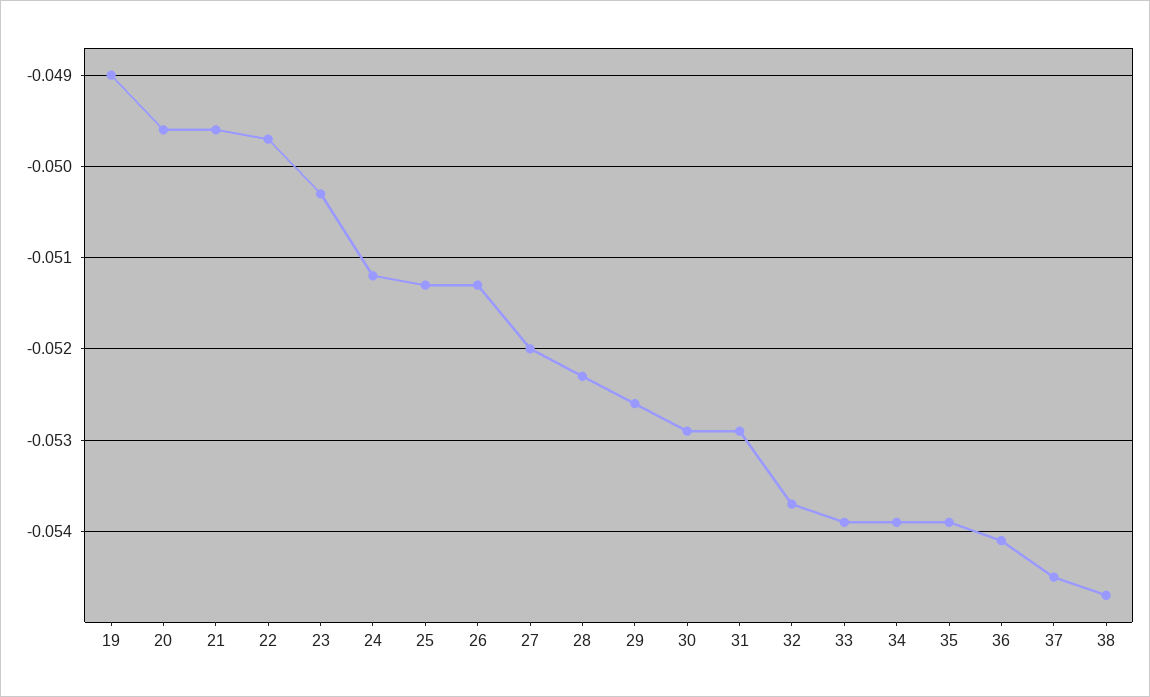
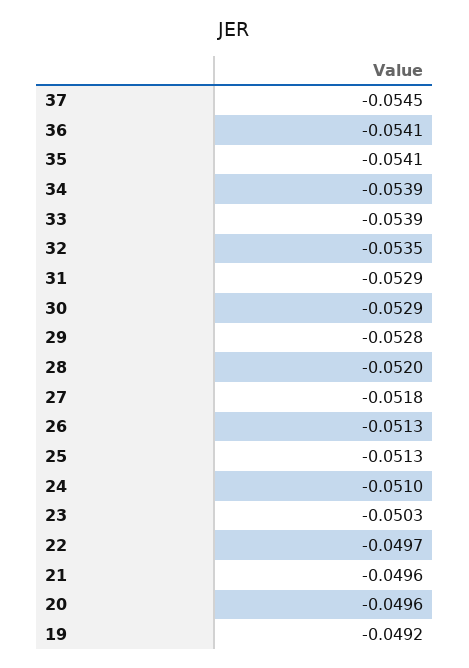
  {
-   "19": -0.049,
+   "19": -0.0492,
    "20": -0.0496,
    "21": -0.0496,
    "22": -0.0497,
    "23": -0.0503,
-   "24": -0.0512,
+   "24": -0.051,
    "25": -0.0513,
    "26": -0.0513,
-   "27": -0.052,
+   "27": -0.0518,
-   "28": -0.0523,
+   "28": -0.052,
-   "29": -0.0526,
+   "29": -0.0528,
    "30": -0.0529,
    "31": -0.0529,
-   "32": -0.0537,
+   "32": -0.0535,
    "33": -0.0539,
    "34": -0.0539,
-   "35": -0.0539,
+   "35": -0.0541,
    "36": -0.0541,
-   "37": -0.0545,
+   "37": -0.0545
-   "38": -0.0547
  }

